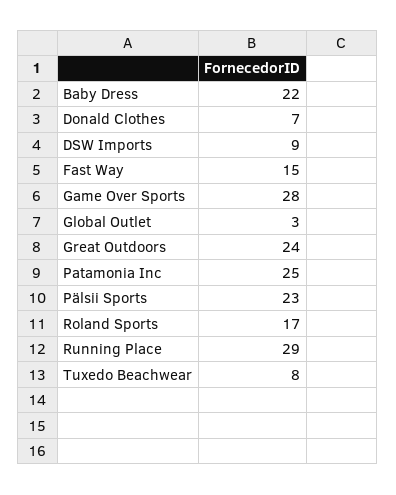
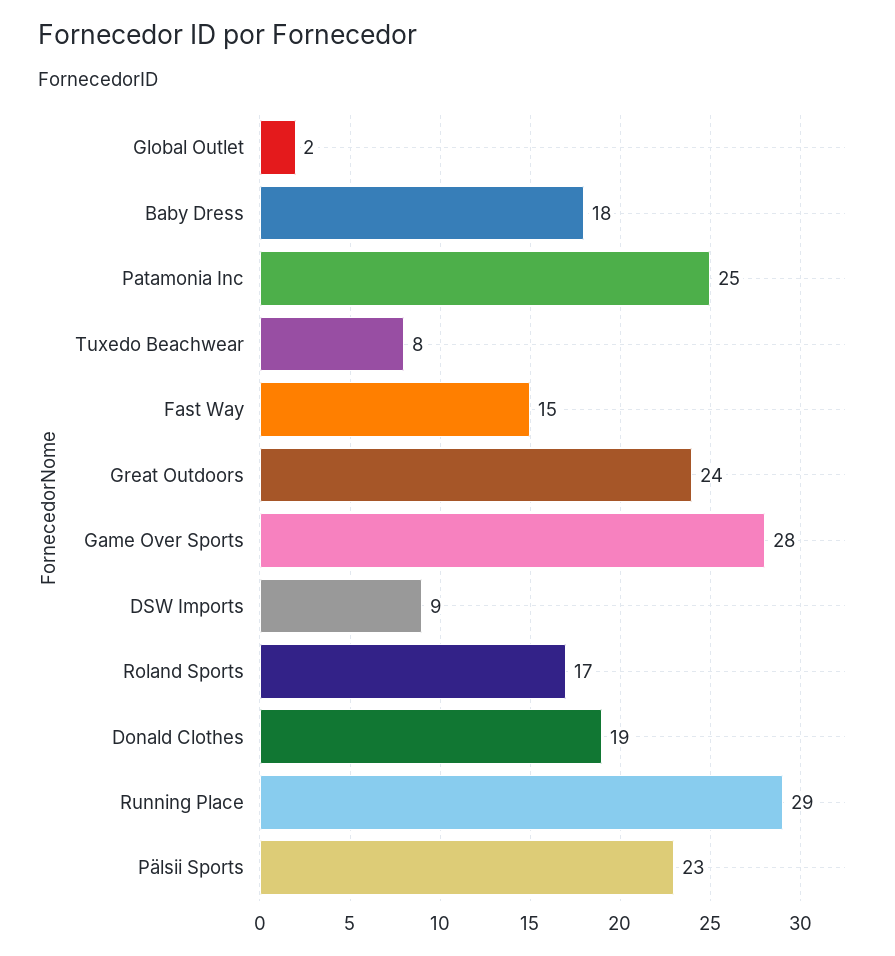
  {
-   "Baby Dress": 22,
+   "Baby Dress": 18,
-   "Donald Clothes": 7,
+   "Donald Clothes": 19,
    "DSW Imports": 9,
    "Fast Way": 15,
    "Game Over Sports": 28,
-   "Global Outlet": 3,
+   "Global Outlet": 2,
    "Great Outdoors": 24,
    "Patamonia Inc": 25,
    "Pälsii Sports": 23,
    "Roland Sports": 17,
    "Running Place": 29,
    "Tuxedo Beachwear": 8
  }

